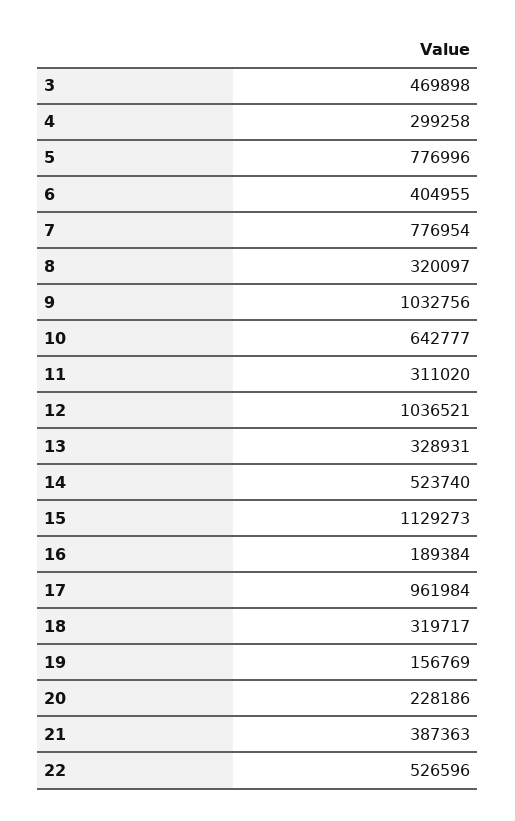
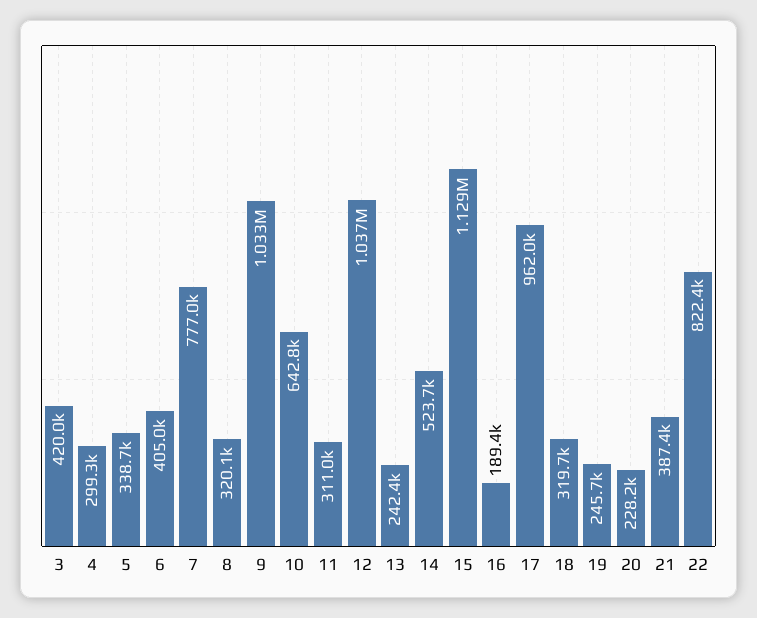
  {
-   "3": 469898,
+   "3": 420000,
    "4": 299258,
-   "5": 776996,
+   "5": 338700,
    "6": 404955,
    "7": 776954,
    "8": 320097,
    "9": 1032756,
    "10": 642777,
    "11": 311020,
    "12": 1036521,
-   "13": 328931,
+   "13": 242400,
    "14": 523740,
    "15": 1129273,
    "16": 189384,
    "17": 961984,
    "18": 319717,
-   "19": 156769,
+   "19": 245700,
    "20": 228186,
    "21": 387363,
-   "22": 526596
+   "22": 822400
  }

